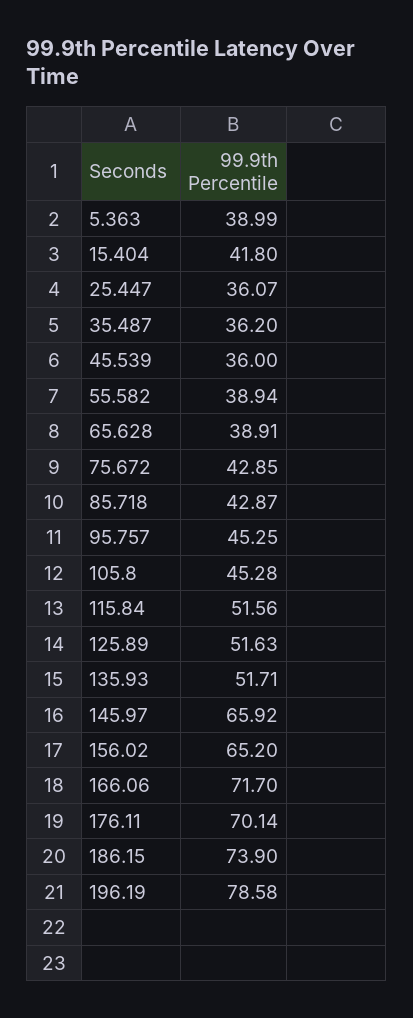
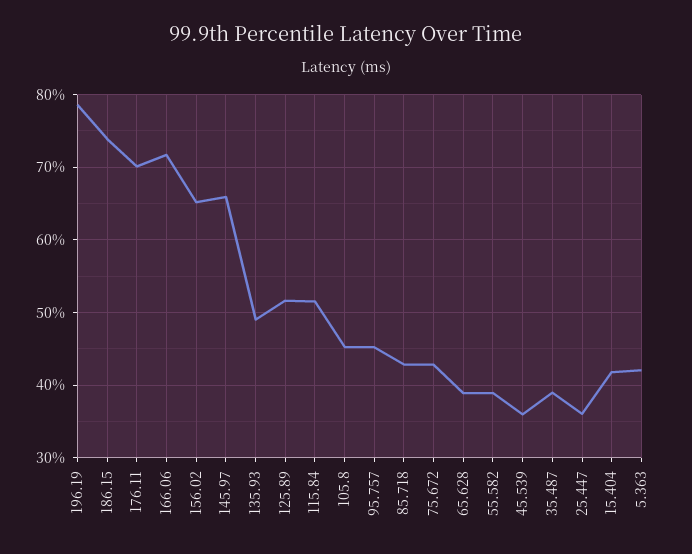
  {
-   "5.363": 38.99,
+   "5.363": 42,
    "15.404": 41.8,
    "25.447": 36.07,
-   "35.487": 36.2,
+   "35.487": 39,
    "45.539": 36,
    "55.582": 38.94,
    "65.628": 38.91,
    "75.672": 42.85,
    "85.718": 42.87,
    "95.757": 45.25,
    "105.8": 45.28,
    "115.84": 51.56,
    "125.89": 51.63,
-   "135.93": 51.71,
+   "135.93": 49,
    "145.97": 65.92,
    "156.02": 65.2,
    "166.06": 71.7,
    "176.11": 70.14,
    "186.15": 73.9,
    "196.19": 78.58
  }

